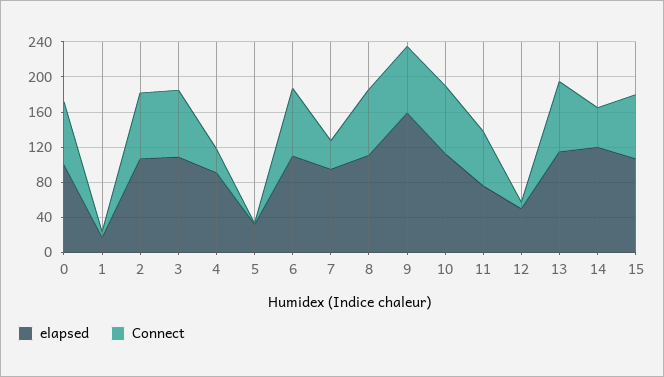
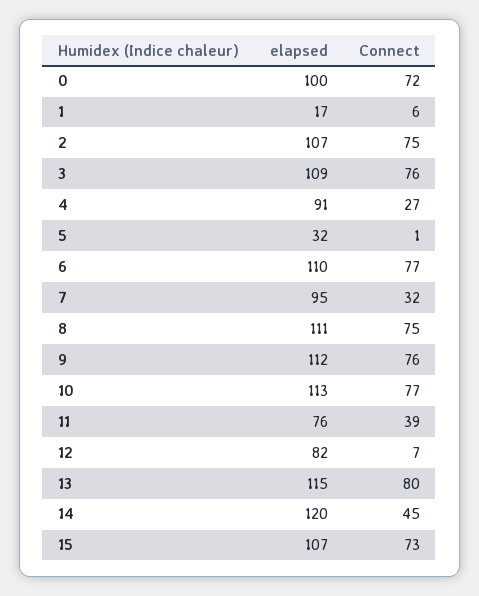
  {
    "elapsed": {
      "0": 100,
      "1": 17,
      "2": 107,
      "3": 109,
      "4": 91,
      "5": 32,
      "6": 110,
      "7": 95,
      "8": 111,
-     "9": 160,
+     "9": 112,
      "10": 113,
      "11": 76,
-     "12": 50,
+     "12": 82,
      "13": 115,
      "14": 120,
      "15": 107
    },
    "Connect": {
      "0": 72,
      "1": 6,
      "2": 75,
      "3": 76,
      "4": 27,
      "5": 1,
      "6": 77,
      "7": 32,
      "8": 75,
      "9": 76,
      "10": 77,
-     "11": 60,
+     "11": 39,
      "12": 7,
      "13": 80,
      "14": 45,
      "15": 73
    }
  }

